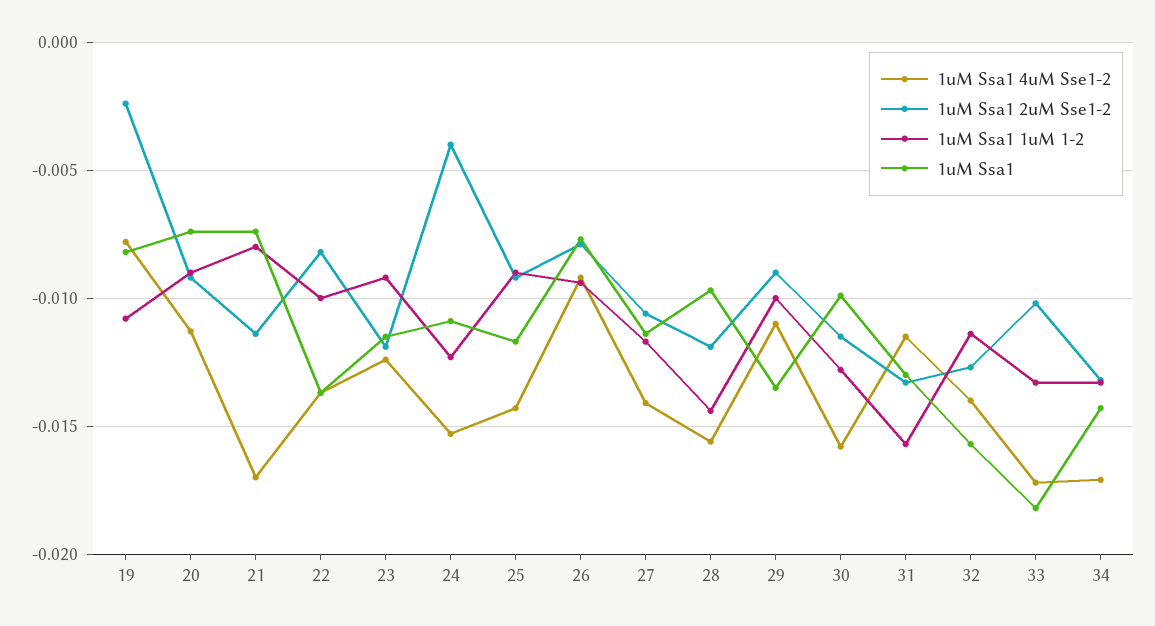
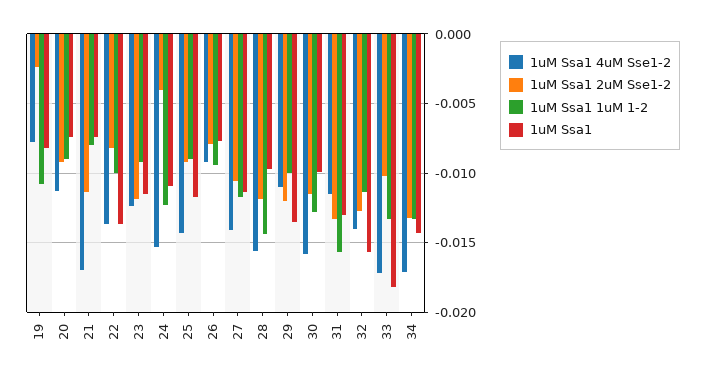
  {
    "1uM Ssa1 4uM Sse1-2": {
      "19": -0.008,
      "20": -0.0115,
      "21": -0.017,
      "22": -0.0135,
      "23": -0.0125,
      "24": -0.0155,
      "25": -0.0145,
      "26": -0.009,
      "27": -0.014,
      "28": -0.0155,
      "29": -0.011,
      "30": -0.016,
      "31": -0.0115,
      "32": -0.014,
      "33": -0.017,
      "34": -0.017
    },
    "1uM Ssa1 2uM Sse1-2": {
      "19": -0.0025,
      "20": -0.009,
      "21": -0.0115,
      "22": -0.008,
      "23": -0.012,
      "24": -0.004,
      "25": -0.009,
      "26": -0.008,
      "27": -0.0105,
      "28": -0.012,
-     "29": -0.009,
+     "29": -0.012,
      "30": -0.0115,
      "31": -0.0135,
      "32": -0.0125,
      "33": -0.01,
      "34": -0.013
    },
    "1uM Ssa1 1uM 1-2": {
      "19": -0.011,
      "20": -0.009,
      "21": -0.008,
      "22": -0.01,
      "23": -0.009,
      "24": -0.0125,
      "25": -0.009,
      "26": -0.0095,
      "27": -0.0115,
      "28": -0.0145,
      "29": -0.01,
      "30": -0.013,
      "31": -0.0155,
      "32": -0.0115,
      "33": -0.0135,
      "34": -0.0135
    },
    "1uM Ssa1": {
      "19": -0.008,
      "20": -0.0075,
      "21": -0.0075,
      "22": -0.0135,
      "23": -0.0115,
      "24": -0.011,
      "25": -0.0115,
      "26": -0.0075,
      "27": -0.0115,
      "28": -0.0095,
      "29": -0.0135,
      "30": -0.01,
      "31": -0.013,
      "32": -0.0155,
      "33": -0.018,
      "34": -0.0145
    }
  }

